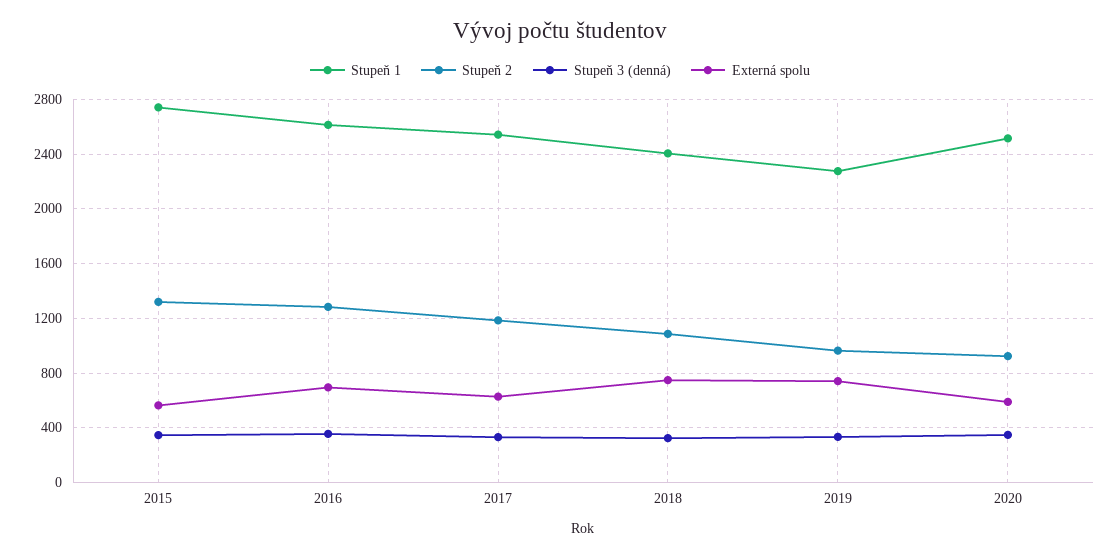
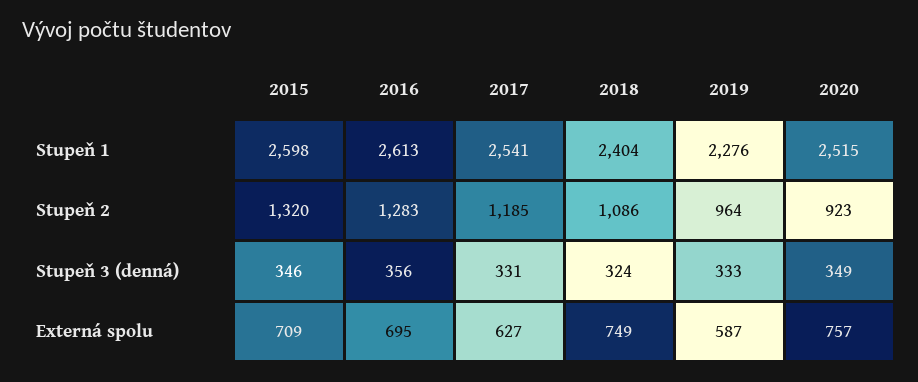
  {
    "Stupeň 1": {
-     "2015": 2750,
+     "2015": 2598,
      "2016": 2613,
      "2017": 2541,
      "2018": 2404,
      "2019": 2276,
      "2020": 2515
    },
    "Stupeň 2": {
      "2015": 1320,
      "2016": 1283,
      "2017": 1185,
      "2018": 1086,
      "2019": 964,
      "2020": 923
    },
    "Stupeň 3 (denná)": {
      "2015": 346,
      "2016": 356,
      "2017": 331,
      "2018": 324,
      "2019": 333,
      "2020": 349
    },
    "Externá spolu": {
-     "2015": 550,
+     "2015": 709,
      "2016": 695,
      "2017": 627,
      "2018": 749,
-     "2019": 750,
+     "2019": 587,
-     "2020": 600
+     "2020": 757
    }
  }

